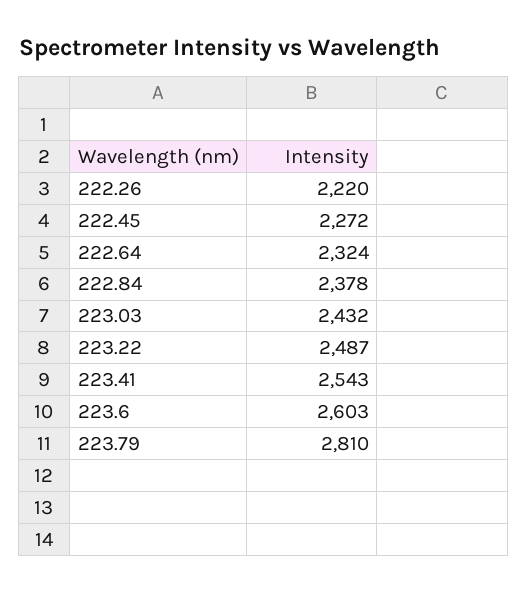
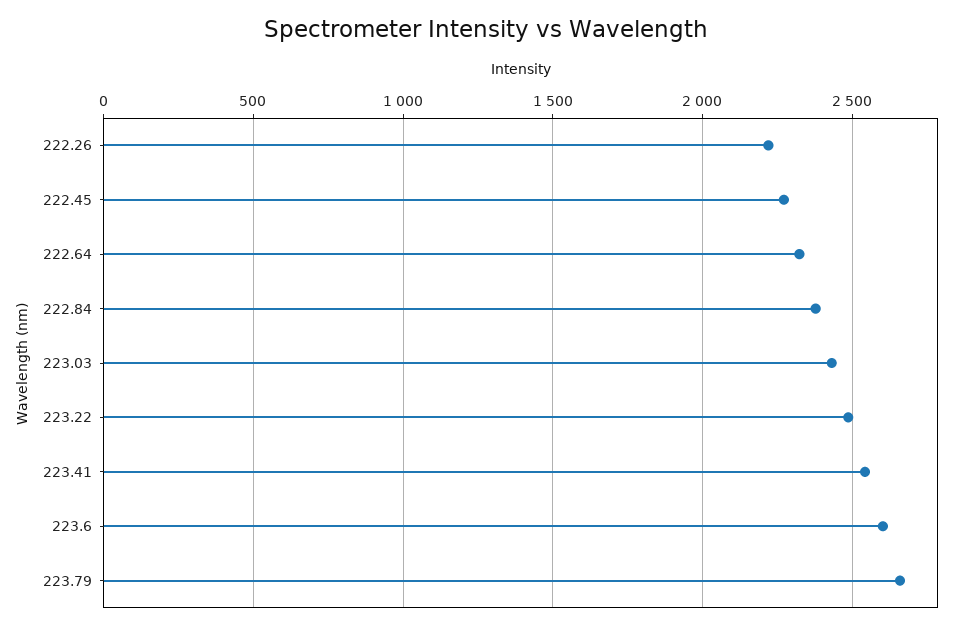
  {
    "222.26": 2220,
    "222.45": 2272,
    "222.64": 2324,
    "222.84": 2378,
    "223.03": 2432,
    "223.22": 2487,
    "223.41": 2543,
    "223.6": 2603,
-   "223.79": 2810
+   "223.79": 2650
  }

